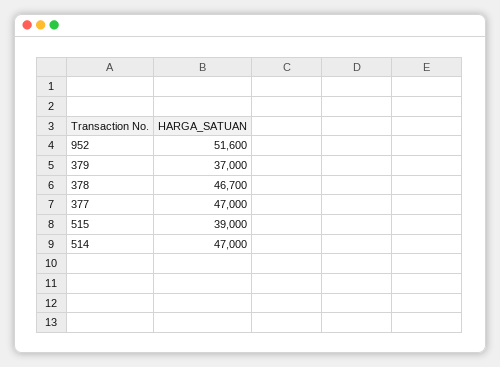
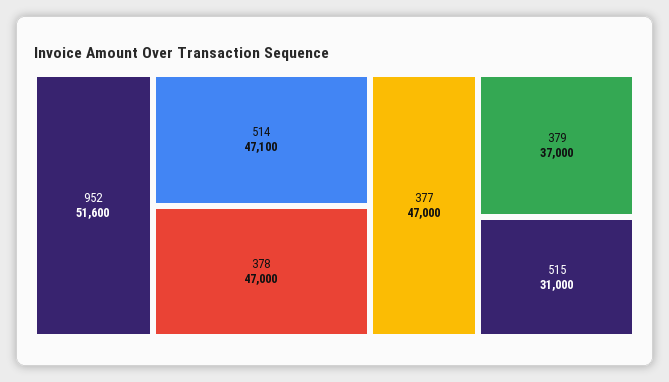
  {
    "952": 51600,
    "379": 37000,
-   "378": 46700,
+   "378": 47000,
    "377": 47000,
-   "515": 39000,
+   "515": 31000,
-   "514": 47000
+   "514": 47100
  }

